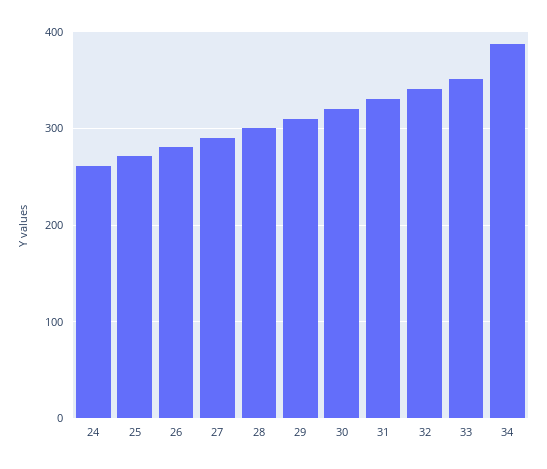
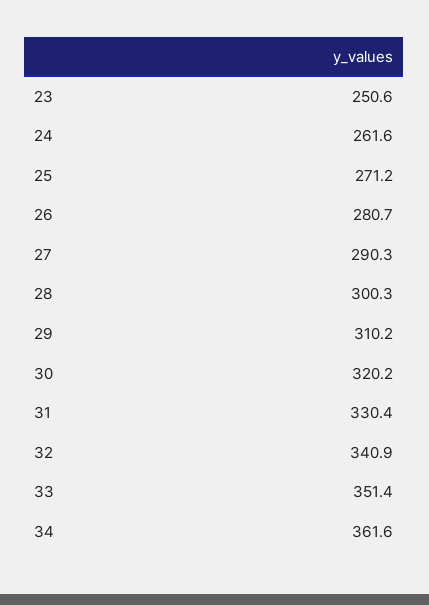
  {
    "24": 261.6,
    "25": 271.2,
    "26": 280.7,
    "27": 290.3,
    "28": 300.3,
    "29": 310.2,
    "30": 320.2,
    "31": 330.4,
    "32": 340.9,
    "33": 351.4,
-   "34": 390
+   "34": 361.6,
+   "23": 250.6
  }

